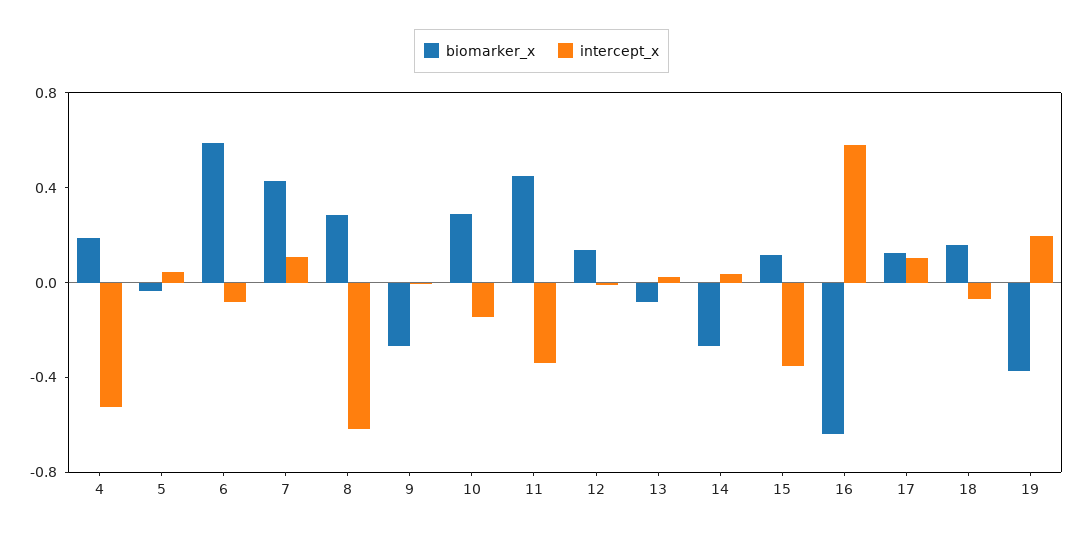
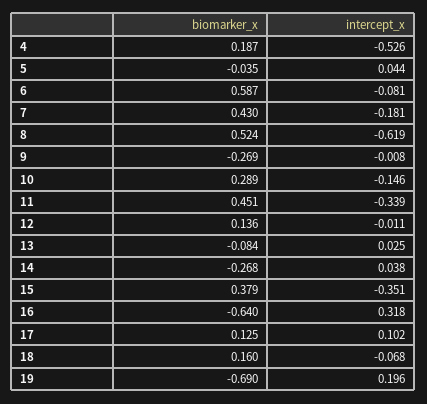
  {
    "biomarker_x": {
      "4": 0.187,
      "5": -0.035,
      "6": 0.587,
      "7": 0.43,
-     "8": 0.3,
+     "8": 0.524,
      "9": -0.269,
      "10": 0.289,
      "11": 0.451,
      "12": 0.136,
      "13": -0.084,
      "14": -0.268,
-     "15": 0.1,
+     "15": 0.379,
      "16": -0.64,
      "17": 0.125,
      "18": 0.16,
-     "19": -0.4
+     "19": -0.69
    },
    "intercept_x": {
      "4": -0.526,
      "5": 0.044,
      "6": -0.081,
-     "7": 0.1,
+     "7": -0.181,
      "8": -0.619,
      "9": -0.008,
      "10": -0.146,
      "11": -0.339,
      "12": -0.011,
      "13": 0.025,
      "14": 0.038,
      "15": -0.351,
-     "16": 0.6,
+     "16": 0.318,
      "17": 0.102,
      "18": -0.068,
      "19": 0.196
    }
  }

